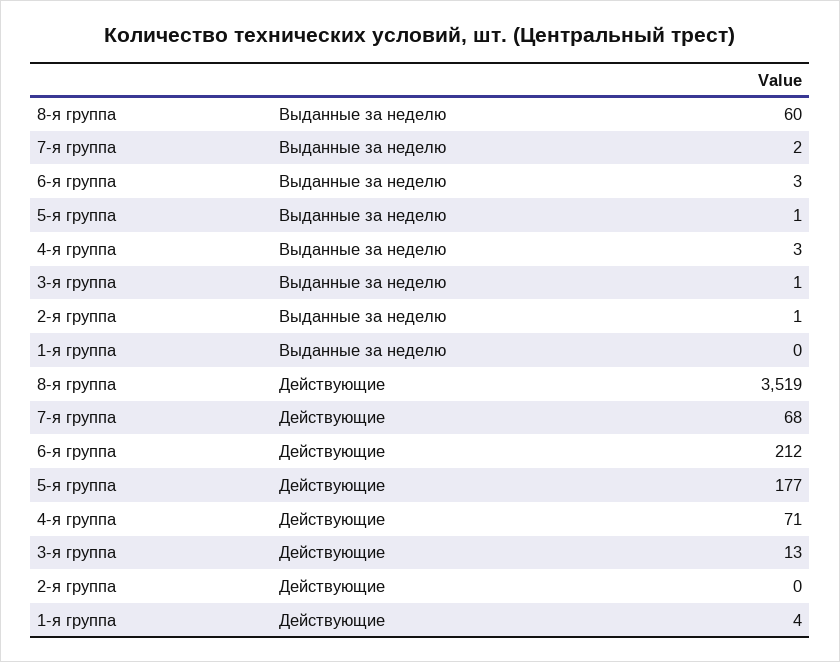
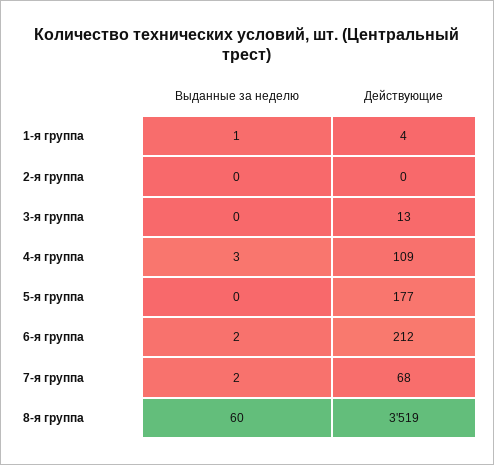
  {
    "8-я группа": {
      "Выданные за неделю": 60,
      "Действующие": 3519
    },
    "7-я группа": {
      "Выданные за неделю": 2,
      "Действующие": 68
    },
    "6-я группа": {
-     "Выданные за неделю": 3,
+     "Выданные за неделю": 2,
      "Действующие": 212
    },
    "5-я группа": {
-     "Выданные за неделю": 1,
+     "Выданные за неделю": 0,
      "Действующие": 177
    },
    "4-я группа": {
      "Выданные за неделю": 3,
-     "Действующие": 71
+     "Действующие": 109
    },
    "3-я группа": {
-     "Выданные за неделю": 1,
+     "Выданные за неделю": 0,
      "Действующие": 13
    },
    "2-я группа": {
-     "Выданные за неделю": 1,
+     "Выданные за неделю": 0,
      "Действующие": 0
    },
    "1-я группа": {
-     "Выданные за неделю": 0,
+     "Выданные за неделю": 1,
      "Действующие": 4
    }
  }

